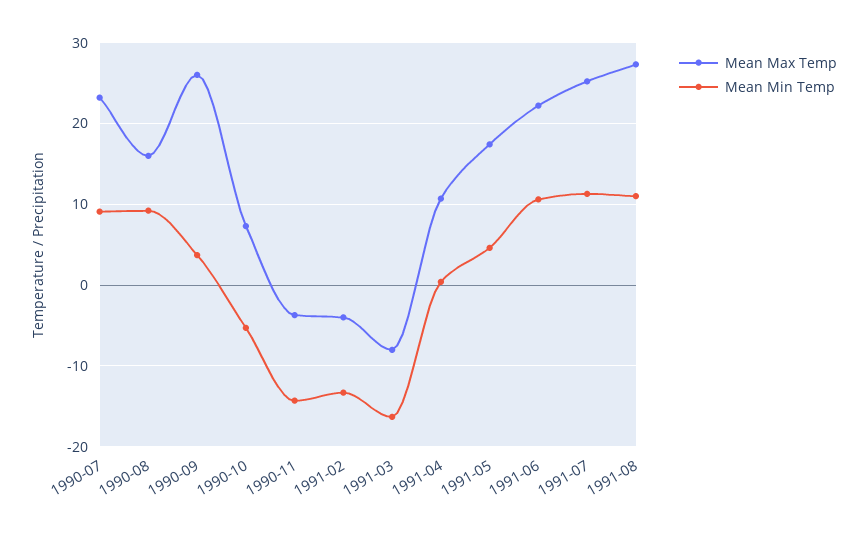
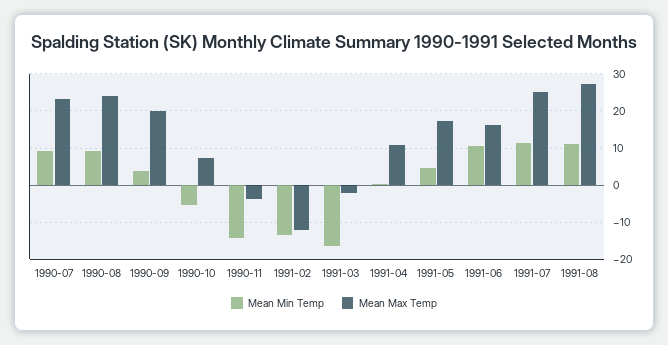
  {
    "Mean Max Temp": {
      "1990-07": 23,
-     "1990-08": 16,
+     "1990-08": 24,
-     "1990-09": 26,
+     "1990-09": 20,
      "1990-10": 7,
      "1990-11": -4,
-     "1991-02": -4,
+     "1991-02": -12,
-     "1991-03": -8,
+     "1991-03": -2,
      "1991-04": 11,
      "1991-05": 17,
-     "1991-06": 22,
+     "1991-06": 16,
      "1991-07": 25,
      "1991-08": 27
    },
    "Mean Min Temp": {
      "1990-07": 9,
      "1990-08": 9,
      "1990-09": 4,
      "1990-10": -5,
      "1990-11": -14,
      "1991-02": -13,
      "1991-03": -16,
      "1991-04": 0,
      "1991-05": 5,
      "1991-06": 11,
      "1991-07": 11,
      "1991-08": 11
    }
  }

